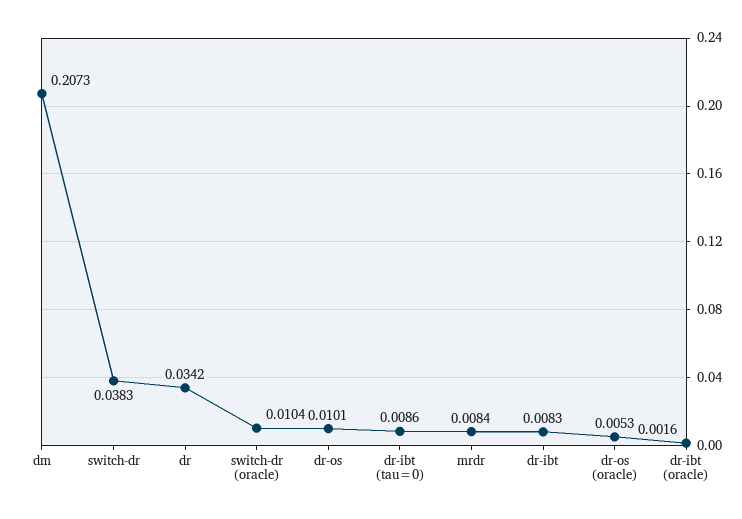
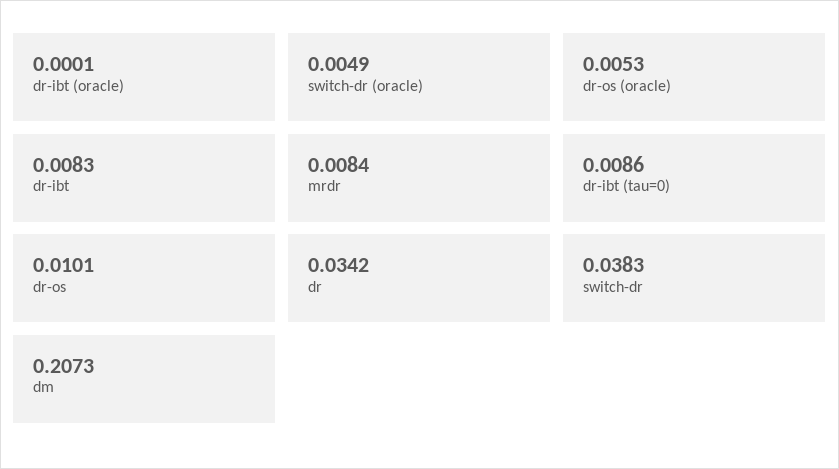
  {
    "dm": 0.2073,
    "switch-dr": 0.0383,
    "dr": 0.0342,
-   "switch-dr (oracle)": 0.0104,
+   "switch-dr (oracle)": 0.0049,
    "dr-os": 0.0101,
    "dr-ibt (tau=0)": 0.0086,
    "mrdr": 0.0084,
    "dr-ibt": 0.0083,
    "dr-os (oracle)": 0.0053,
-   "dr-ibt (oracle)": 0.0016
+   "dr-ibt (oracle)": 0.0001
  }

